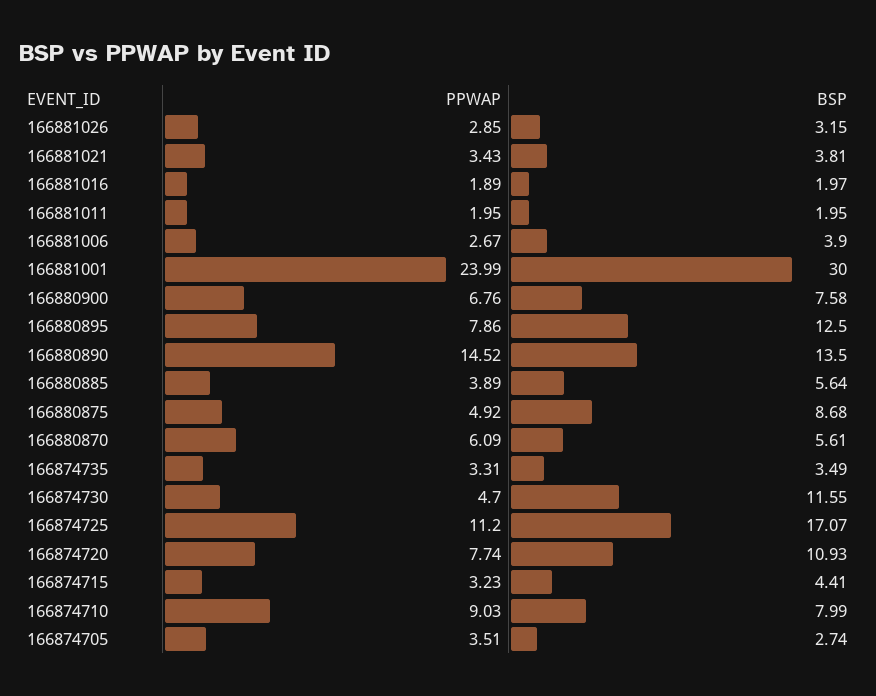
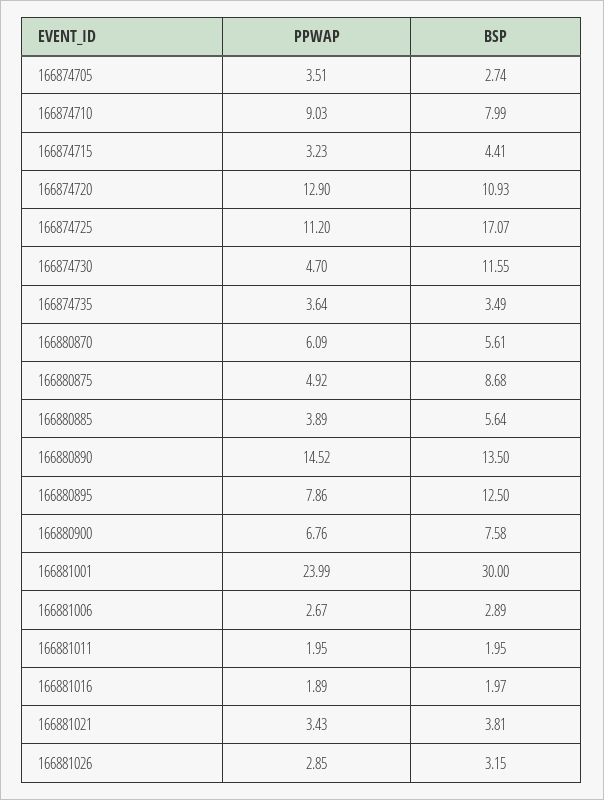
  {
    "PPWAP": {
      "166881026": 2.85,
      "166881021": 3.43,
      "166881016": 1.89,
      "166881011": 1.95,
      "166881006": 2.67,
      "166881001": 23.99,
      "166880900": 6.76,
      "166880895": 7.86,
      "166880890": 14.52,
      "166880885": 3.89,
      "166880875": 4.92,
      "166880870": 6.09,
-     "166874735": 3.31,
+     "166874735": 3.64,
      "166874730": 4.7,
      "166874725": 11.2,
-     "166874720": 7.74,
+     "166874720": 12.9,
      "166874715": 3.23,
      "166874710": 9.03,
      "166874705": 3.51
    },
    "BSP": {
      "166881026": 3.15,
      "166881021": 3.81,
      "166881016": 1.97,
      "166881011": 1.95,
-     "166881006": 3.9,
+     "166881006": 2.89,
      "166881001": 30,
      "166880900": 7.58,
      "166880895": 12.5,
      "166880890": 13.5,
      "166880885": 5.64,
      "166880875": 8.68,
      "166880870": 5.61,
      "166874735": 3.49,
      "166874730": 11.55,
      "166874725": 17.07,
      "166874720": 10.93,
      "166874715": 4.41,
      "166874710": 7.99,
      "166874705": 2.74
    }
  }

